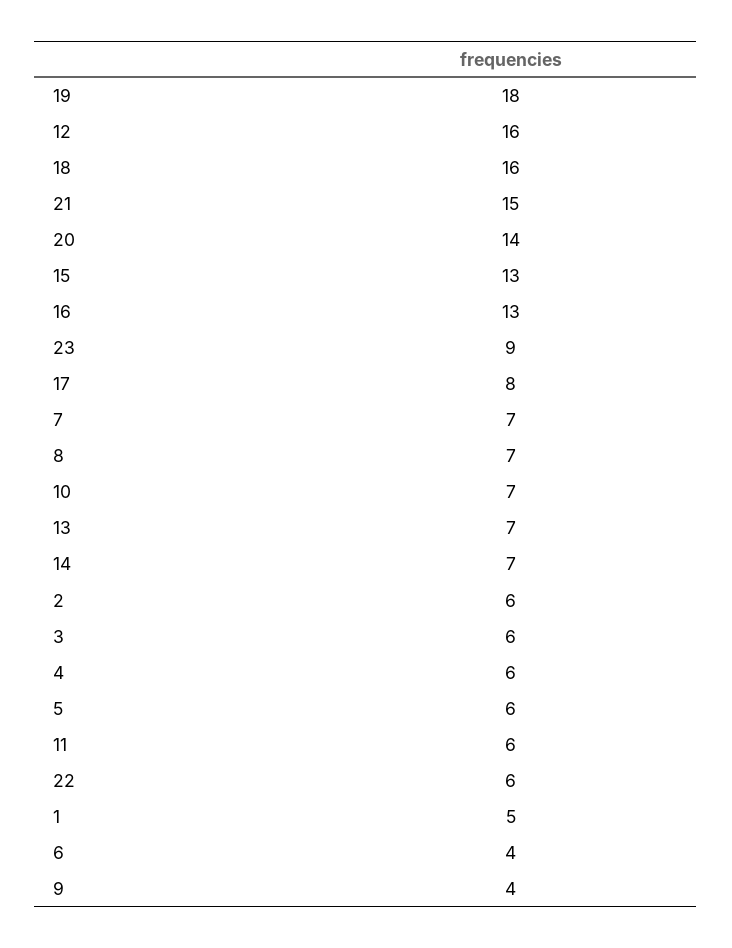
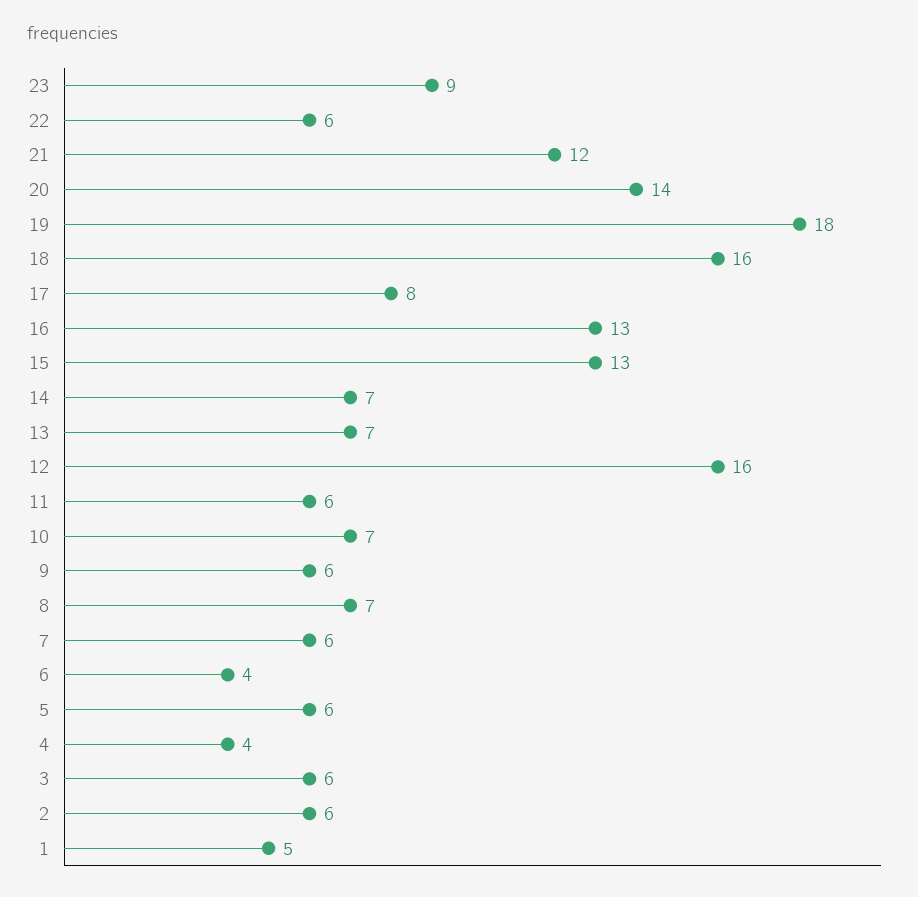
  {
    "19": 18,
    "12": 16,
    "18": 16,
-   "21": 15,
+   "21": 12,
    "20": 14,
    "15": 13,
    "16": 13,
    "23": 9,
    "17": 8,
-   "7": 7,
+   "7": 6,
    "8": 7,
    "10": 7,
    "13": 7,
    "14": 7,
    "2": 6,
    "3": 6,
-   "4": 6,
+   "4": 4,
    "5": 6,
    "11": 6,
    "22": 6,
    "1": 5,
    "6": 4,
-   "9": 4
+   "9": 6
  }

